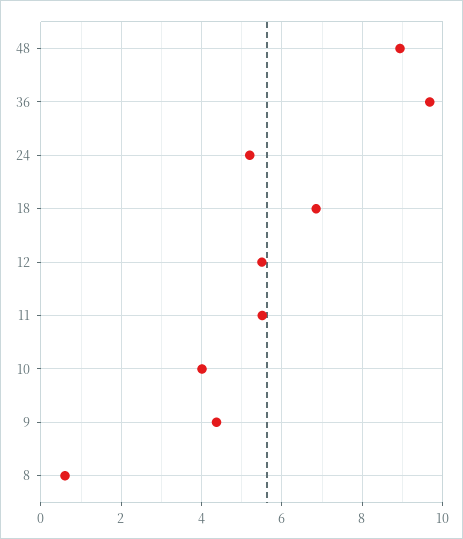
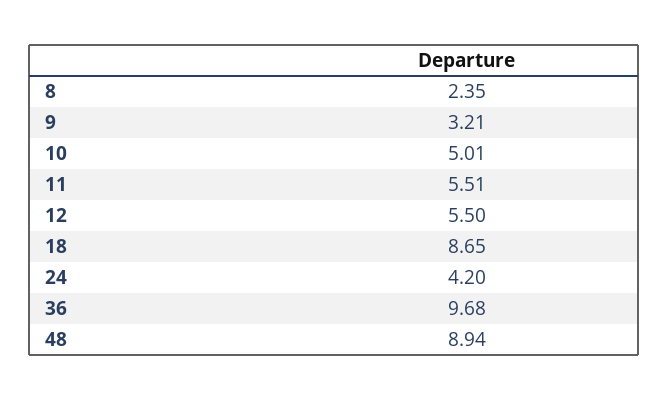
  {
    "48": 8.94,
    "36": 9.68,
-   "24": 5.2,
+   "24": 4.2,
-   "18": 6.8,
+   "18": 8.65,
    "12": 5.5,
    "11": 5.51,
-   "10": 4,
+   "10": 5.01,
-   "9": 4.4,
+   "9": 3.21,
-   "8": 0.6
+   "8": 2.35
  }

